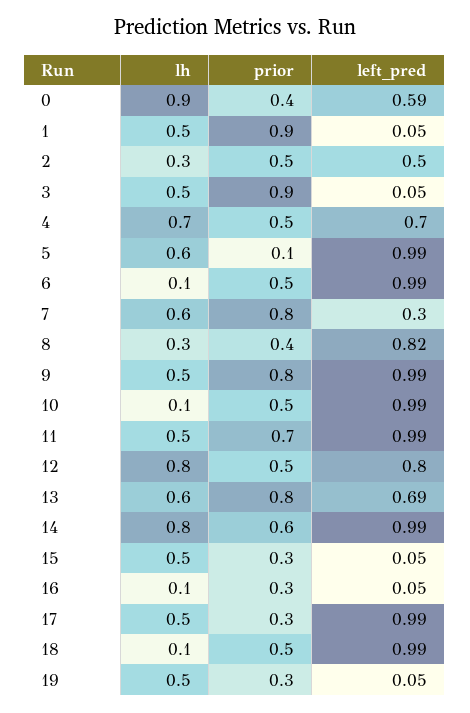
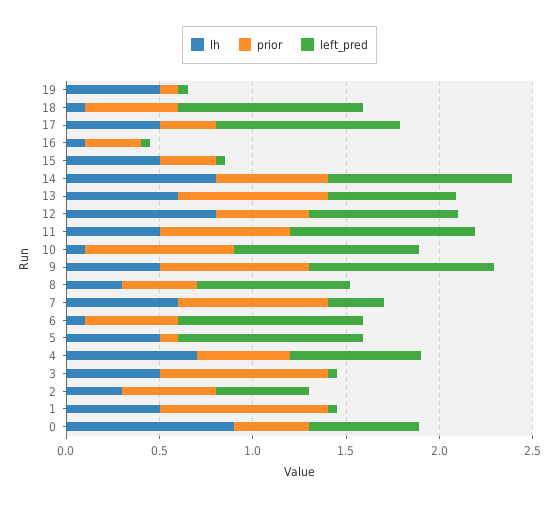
  {
    "lh": {
      "0": 0.9,
      "1": 0.5,
      "2": 0.3,
      "3": 0.5,
      "4": 0.7,
-     "5": 0.6,
+     "5": 0.5,
      "6": 0.1,
      "7": 0.6,
      "8": 0.3,
      "9": 0.5,
      "10": 0.1,
      "11": 0.5,
      "12": 0.8,
      "13": 0.6,
      "14": 0.8,
      "15": 0.5,
      "16": 0.1,
      "17": 0.5,
      "18": 0.1,
      "19": 0.5
    },
    "prior": {
      "0": 0.4,
      "1": 0.9,
      "2": 0.5,
      "3": 0.9,
      "4": 0.5,
      "5": 0.1,
      "6": 0.5,
      "7": 0.8,
      "8": 0.4,
      "9": 0.8,
-     "10": 0.5,
+     "10": 0.8,
      "11": 0.7,
      "12": 0.5,
      "13": 0.8,
      "14": 0.6,
      "15": 0.3,
      "16": 0.3,
      "17": 0.3,
      "18": 0.5,
-     "19": 0.3
+     "19": 0.1
    },
    "left_pred": {
      "0": 0.59,
      "1": 0.05,
      "2": 0.5,
      "3": 0.05,
      "4": 0.7,
      "5": 0.99,
      "6": 0.99,
      "7": 0.3,
      "8": 0.82,
      "9": 0.99,
      "10": 0.99,
      "11": 0.99,
      "12": 0.8,
      "13": 0.69,
      "14": 0.99,
      "15": 0.05,
      "16": 0.05,
      "17": 0.99,
      "18": 0.99,
      "19": 0.05
    }
  }

